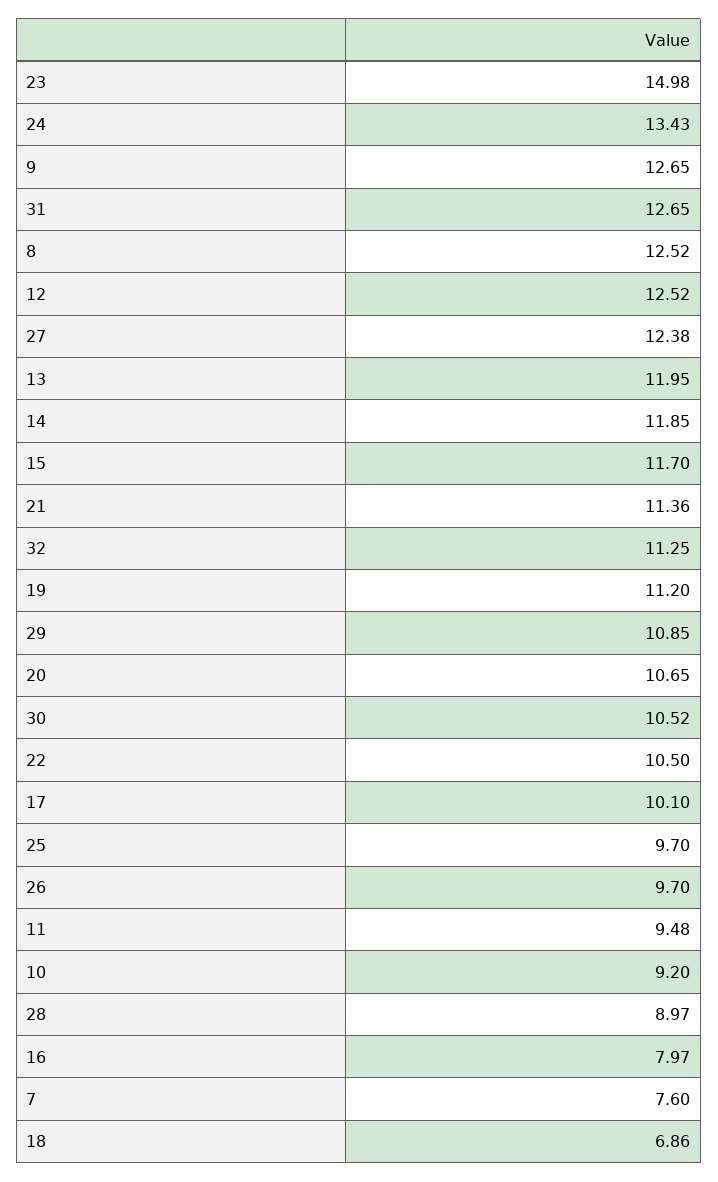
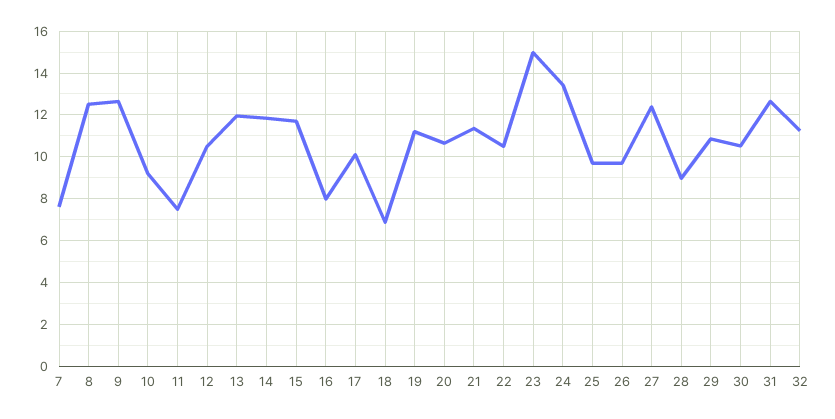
  {
    "23": 14.98,
    "24": 13.43,
    "9": 12.65,
    "31": 12.65,
    "8": 12.52,
-   "12": 12.52,
+   "12": 10.5,
    "27": 12.38,
    "13": 11.95,
    "14": 11.85,
    "15": 11.7,
    "21": 11.36,
    "32": 11.25,
    "19": 11.2,
    "29": 10.85,
    "20": 10.65,
    "30": 10.52,
    "22": 10.5,
    "17": 10.1,
    "25": 9.7,
    "26": 9.7,
-   "11": 9.48,
+   "11": 7.5,
    "10": 9.2,
    "28": 8.97,
    "16": 7.97,
    "7": 7.6,
    "18": 6.86
  }

